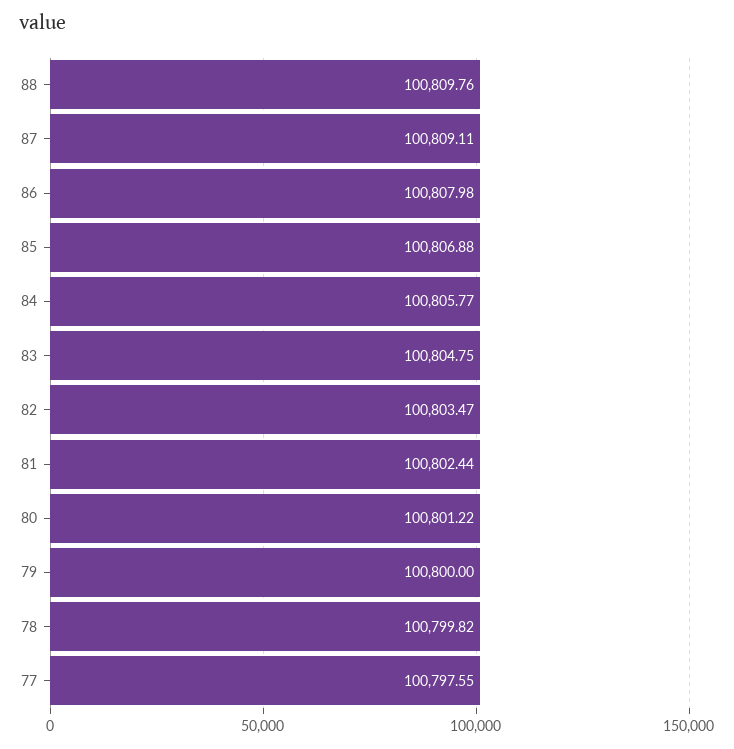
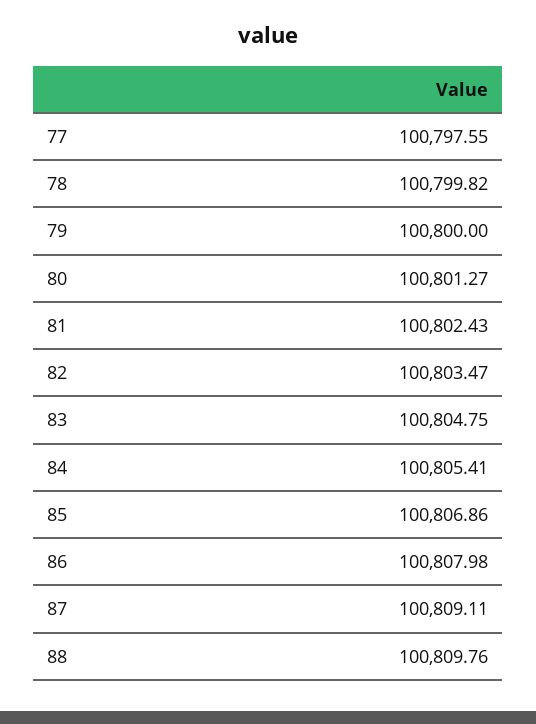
  {
    "88": 100809.76,
    "87": 100809.11,
    "86": 100807.98,
-   "85": 100806.88,
+   "85": 100806.86,
-   "84": 100805.77,
+   "84": 100805.41,
    "83": 100804.75,
    "82": 100803.47,
-   "81": 100802.44,
+   "81": 100802.43,
-   "80": 100801.22,
+   "80": 100801.27,
    "79": 100800,
    "78": 100799.82,
    "77": 100797.55
  }

